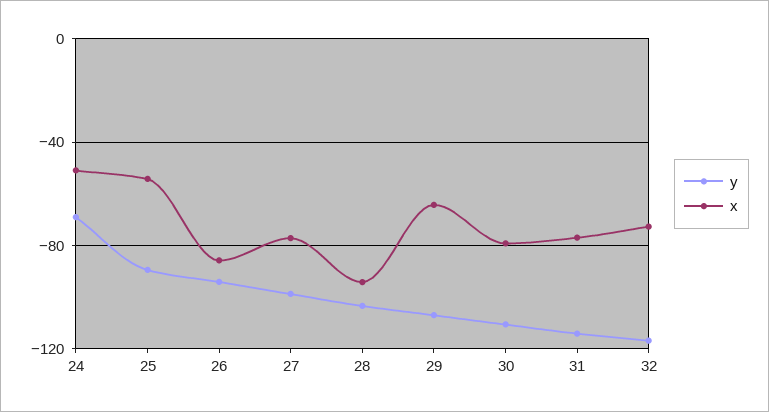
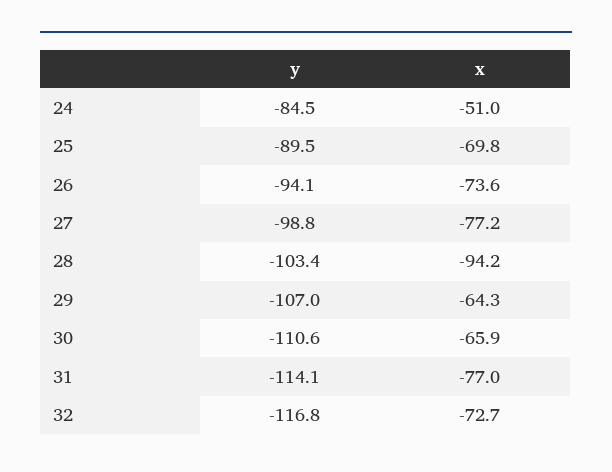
  {
    "y": {
-     "24": -70,
+     "24": -84.5,
      "25": -89.5,
      "26": -94.1,
      "27": -98.8,
      "28": -103.4,
      "29": -107,
      "30": -110.6,
      "31": -114.1,
      "32": -116.8
    },
    "x": {
      "24": -51,
-     "25": -55,
+     "25": -69.8,
-     "26": -85,
+     "26": -73.6,
      "27": -77.2,
      "28": -94.2,
      "29": -64.3,
-     "30": -80,
+     "30": -65.9,
      "31": -77,
      "32": -72.7
    }
  }

